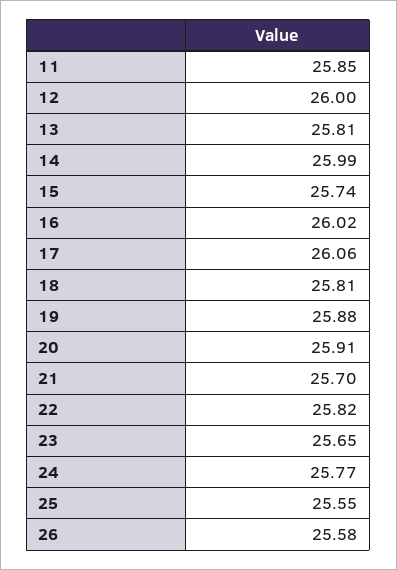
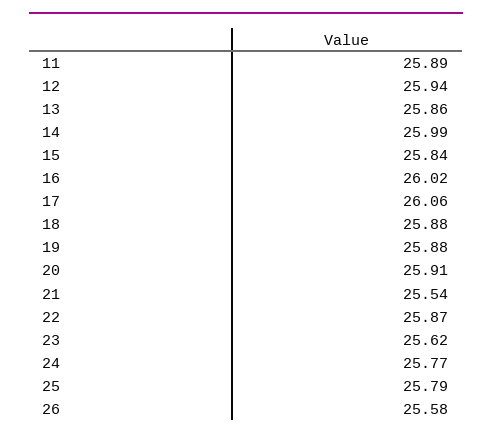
  {
-   "11": 25.85,
+   "11": 25.89,
-   "12": 26,
+   "12": 25.94,
-   "13": 25.81,
+   "13": 25.86,
    "14": 25.99,
-   "15": 25.74,
+   "15": 25.84,
    "16": 26.02,
    "17": 26.06,
-   "18": 25.81,
+   "18": 25.88,
    "19": 25.88,
    "20": 25.91,
-   "21": 25.7,
+   "21": 25.54,
-   "22": 25.82,
+   "22": 25.87,
-   "23": 25.65,
+   "23": 25.62,
    "24": 25.77,
-   "25": 25.55,
+   "25": 25.79,
    "26": 25.58
  }

